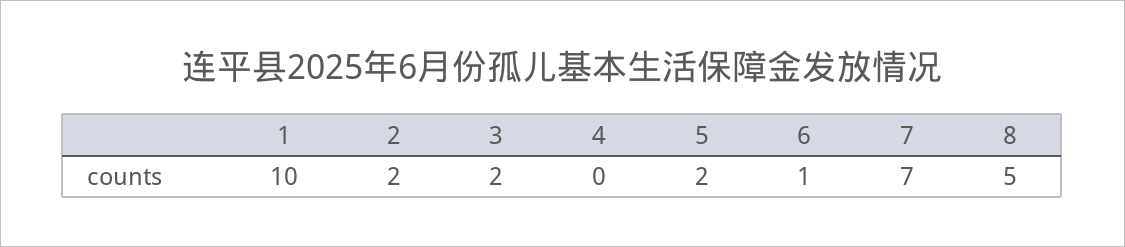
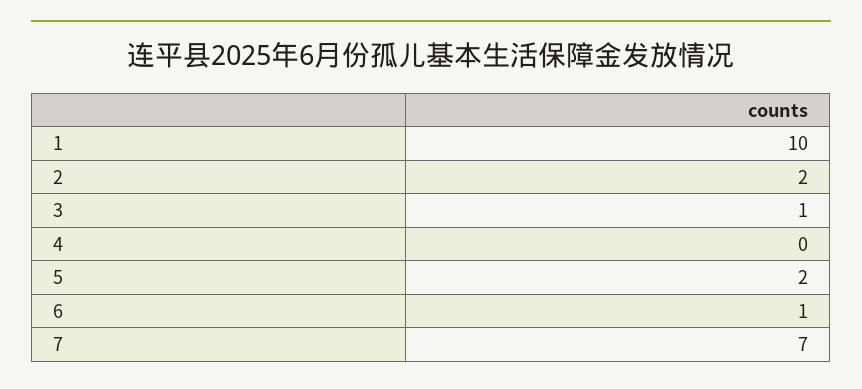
  {
    "1": 10,
    "2": 2,
-   "3": 2,
+   "3": 1,
    "4": 0,
    "5": 2,
    "6": 1,
-   "7": 7,
+   "7": 7
-   "8": 5
  }

